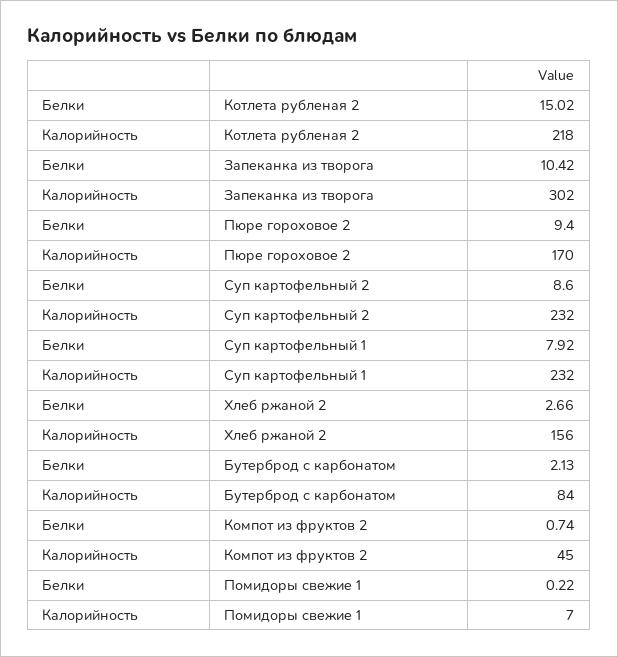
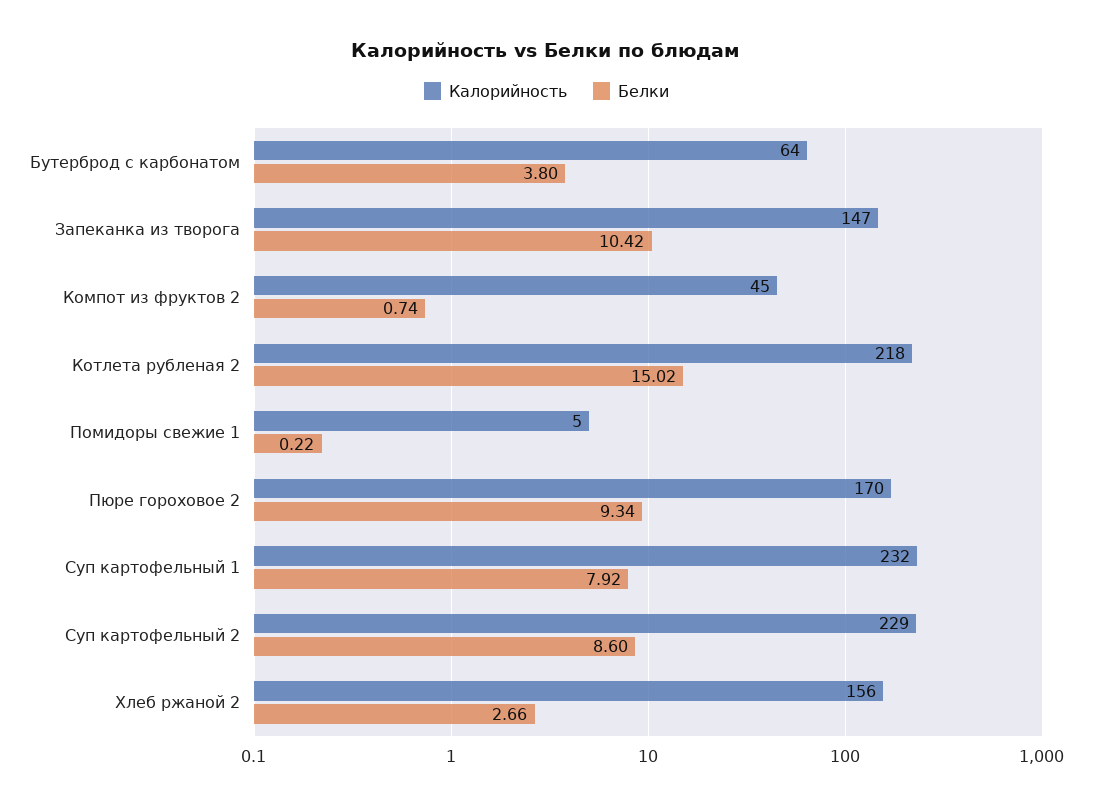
  {
    "Белки": {
      "Котлета рубленая 2": 15.02,
      "Запеканка из творога": 10.42,
-     "Пюре гороховое 2": 9.4,
+     "Пюре гороховое 2": 9.34,
      "Суп картофельный 2": 8.6,
      "Суп картофельный 1": 7.92,
      "Хлеб ржаной 2": 2.66,
-     "Бутерброд с карбонатом": 2.13,
+     "Бутерброд с карбонатом": 3.8,
      "Компот из фруктов 2": 0.74,
      "Помидоры свежие 1": 0.22
    },
    "Калорийность": {
      "Котлета рубленая 2": 218,
-     "Запеканка из творога": 302,
+     "Запеканка из творога": 147,
      "Пюре гороховое 2": 170,
-     "Суп картофельный 2": 232,
+     "Суп картофельный 2": 229,
      "Суп картофельный 1": 232,
      "Хлеб ржаной 2": 156,
-     "Бутерброд с карбонатом": 84,
+     "Бутерброд с карбонатом": 64,
      "Компот из фруктов 2": 45,
-     "Помидоры свежие 1": 7
+     "Помидоры свежие 1": 5
    }
  }

